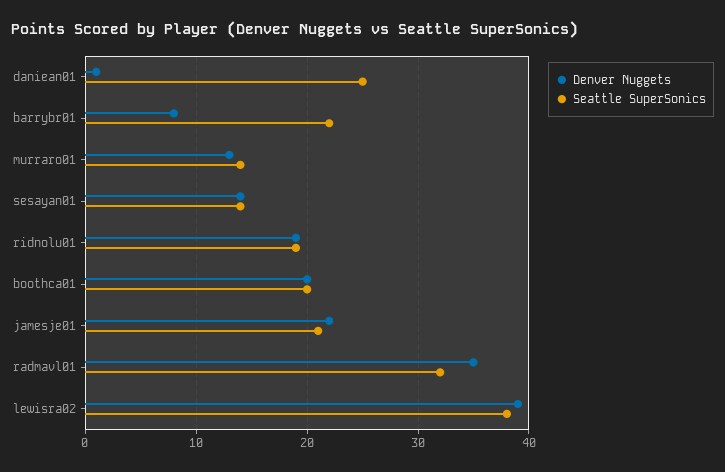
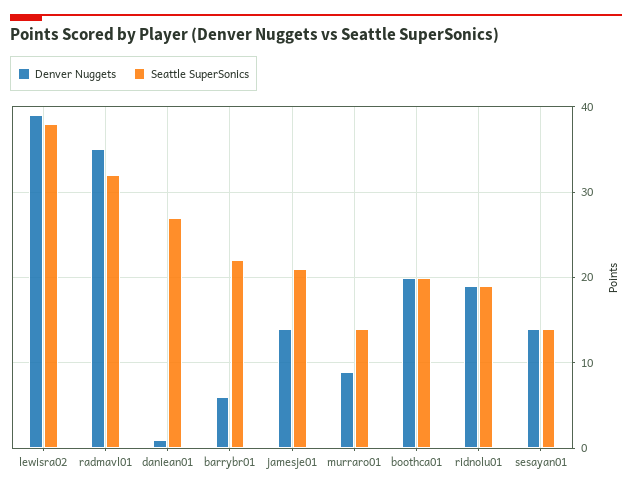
  {
    "Denver Nuggets": {
      "daniean01": 1,
-     "barrybr01": 8,
+     "barrybr01": 6,
-     "murraro01": 13,
+     "murraro01": 9,
      "sesayan01": 14,
      "ridnolu01": 19,
      "boothca01": 20,
-     "jamesje01": 22,
+     "jamesje01": 14,
      "radmavl01": 35,
      "lewisra02": 39
    },
    "Seattle SuperSonics": {
-     "daniean01": 25,
+     "daniean01": 27,
      "barrybr01": 22,
      "murraro01": 14,
      "sesayan01": 14,
      "ridnolu01": 19,
      "boothca01": 20,
      "jamesje01": 21,
      "radmavl01": 32,
      "lewisra02": 38
    }
  }

